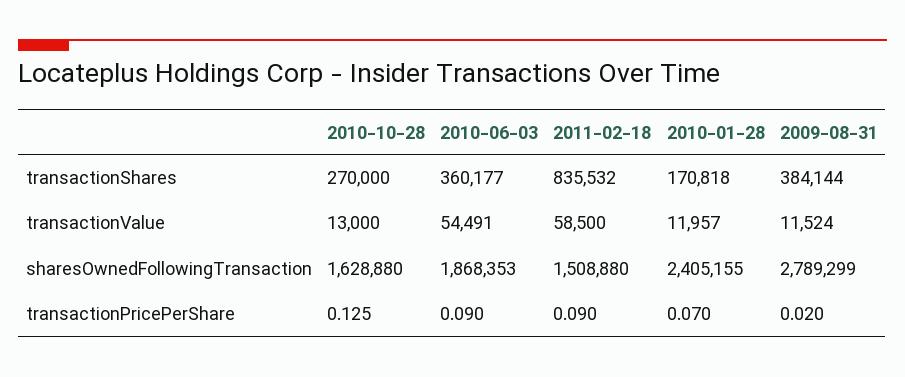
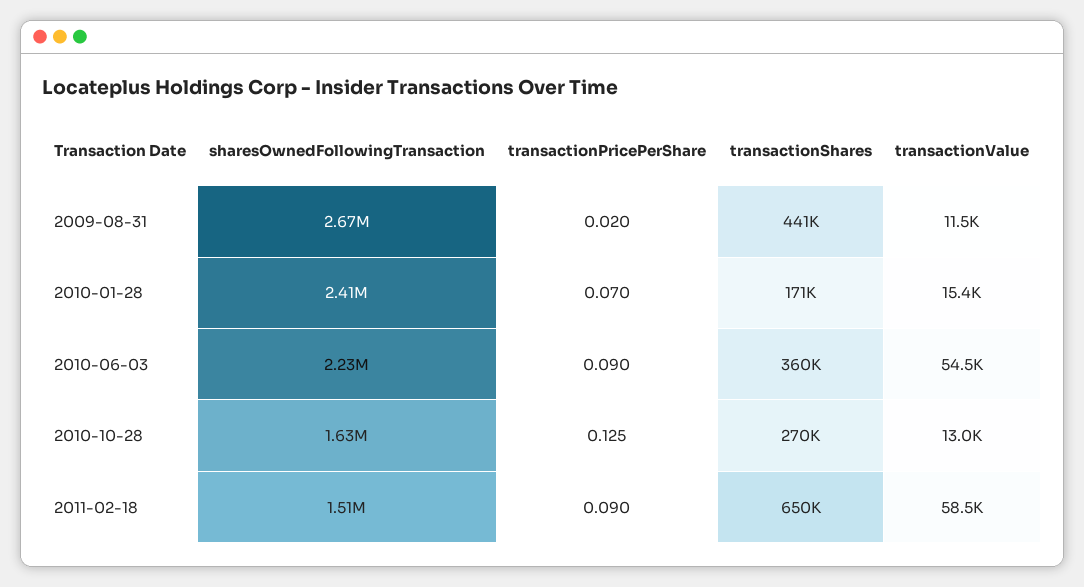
  {
    "2010-10-28": {
      "transactionShares": 270000,
      "transactionValue": 13000,
      "sharesOwnedFollowingTransaction": 1628880,
      "transactionPricePerShare": 0.125
    },
    "2010-06-03": {
      "transactionShares": 360177,
      "transactionValue": 54491,
-     "sharesOwnedFollowingTransaction": 1868353,
+     "sharesOwnedFollowingTransaction": 2230000,
      "transactionPricePerShare": 0.09
    },
    "2011-02-18": {
-     "transactionShares": 835532,
+     "transactionShares": 650000,
      "transactionValue": 58500,
      "sharesOwnedFollowingTransaction": 1508880,
      "transactionPricePerShare": 0.09
    },
    "2010-01-28": {
      "transactionShares": 170818,
-     "transactionValue": 11957,
+     "transactionValue": 15400,
      "sharesOwnedFollowingTransaction": 2405155,
      "transactionPricePerShare": 0.07
    },
    "2009-08-31": {
-     "transactionShares": 384144,
+     "transactionShares": 441000,
      "transactionValue": 11524,
-     "sharesOwnedFollowingTransaction": 2789299,
+     "sharesOwnedFollowingTransaction": 2670000,
      "transactionPricePerShare": 0.02
    }
  }

